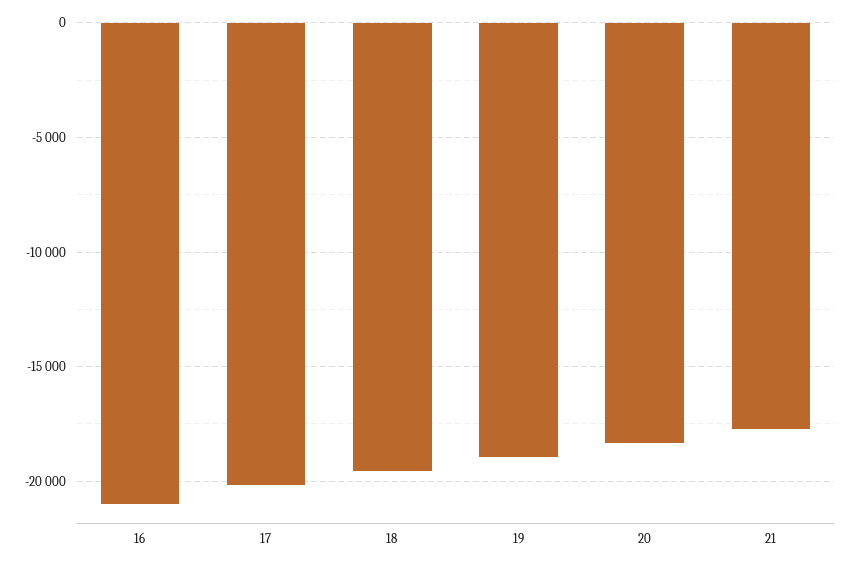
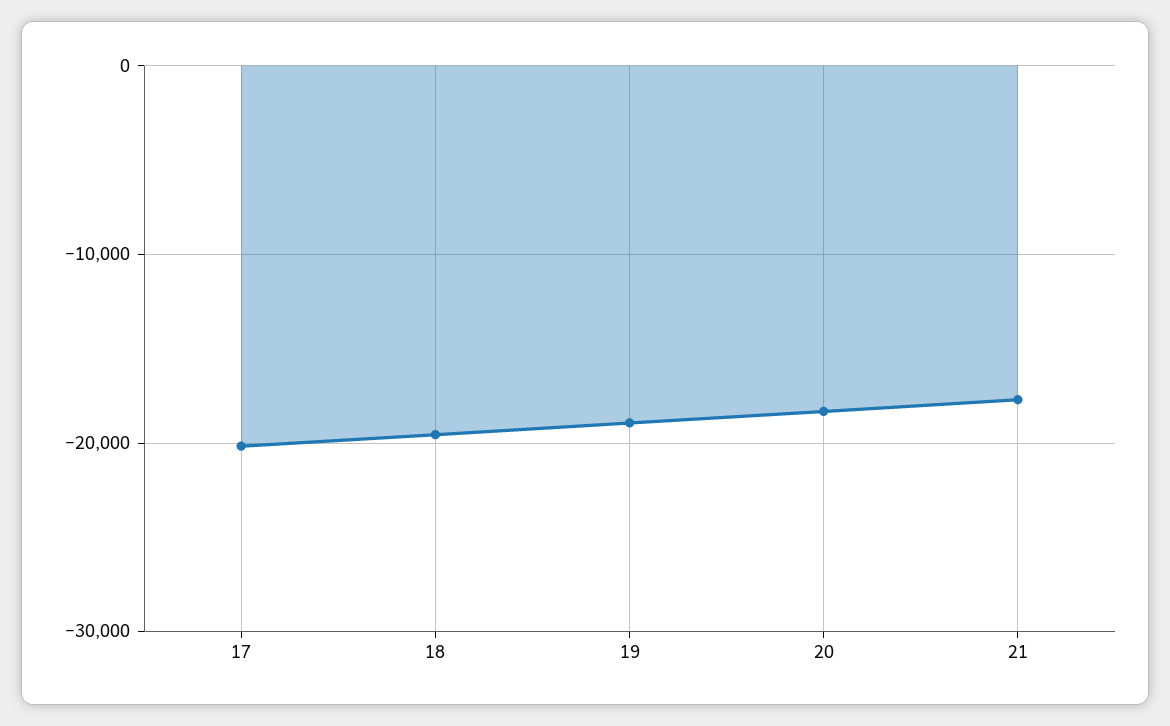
  {
-   "16": -21000,
    "17": -20000,
    "18": -19500,
    "19": -19000,
    "20": -18500,
    "21": -17500
  }

